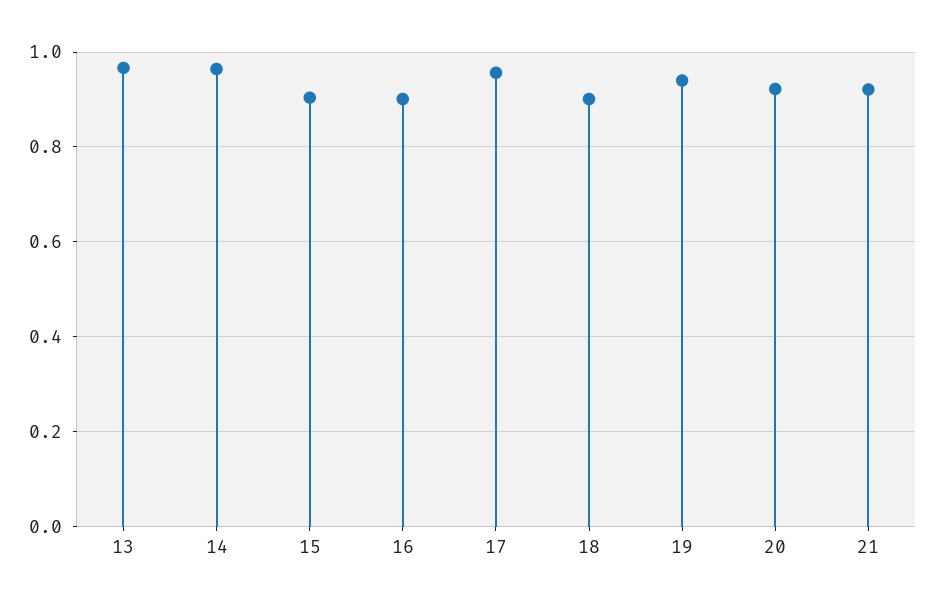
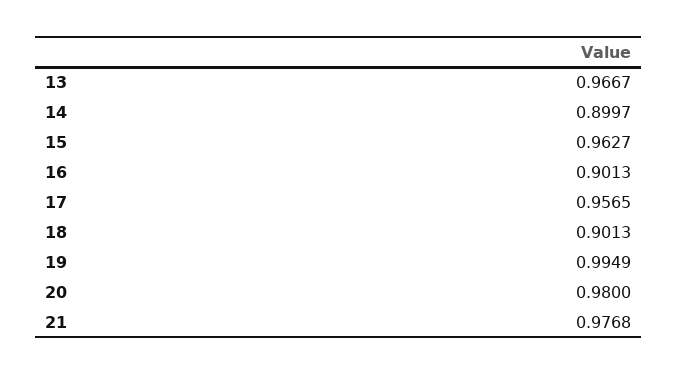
  {
    "13": 0.9667,
-   "14": 0.96,
+   "14": 0.8997,
-   "15": 0.9,
+   "15": 0.9627,
    "16": 0.9013,
    "17": 0.9565,
    "18": 0.9013,
-   "19": 0.94,
+   "19": 0.9949,
-   "20": 0.92,
+   "20": 0.98,
-   "21": 0.92
+   "21": 0.9768
  }

